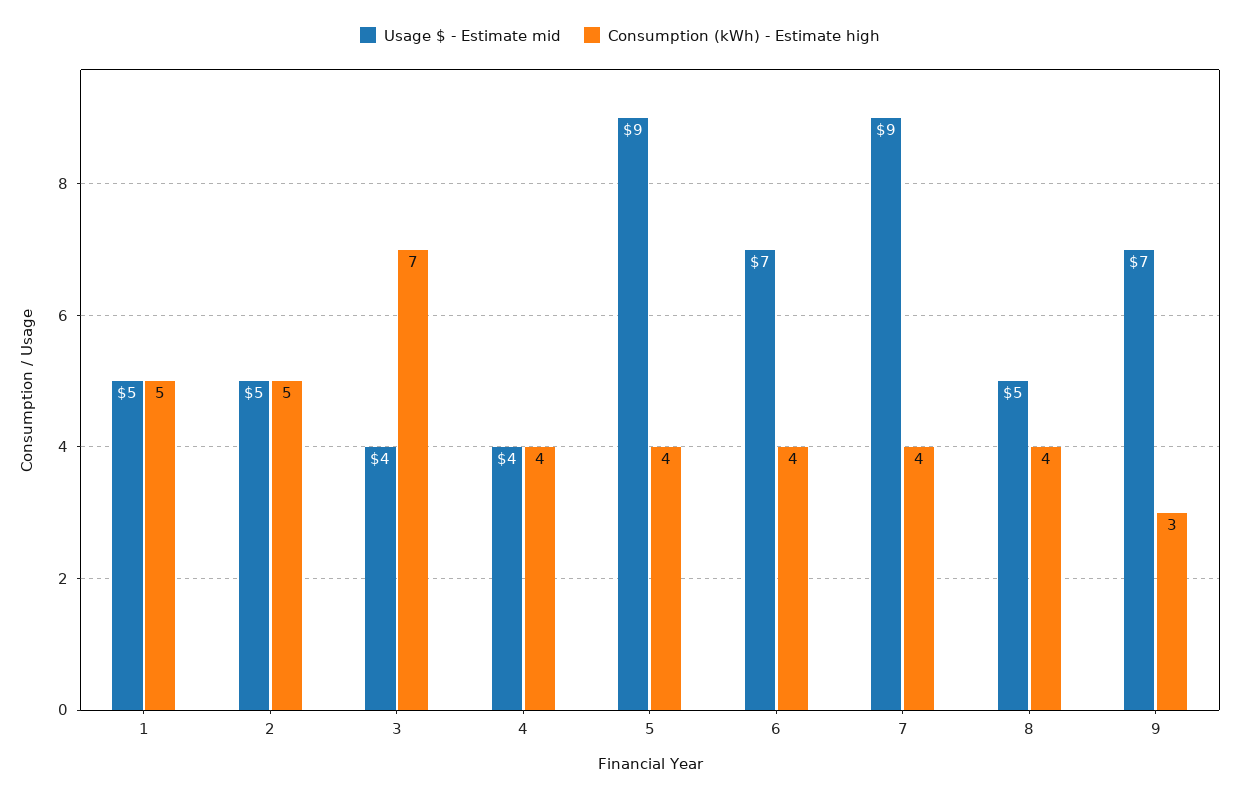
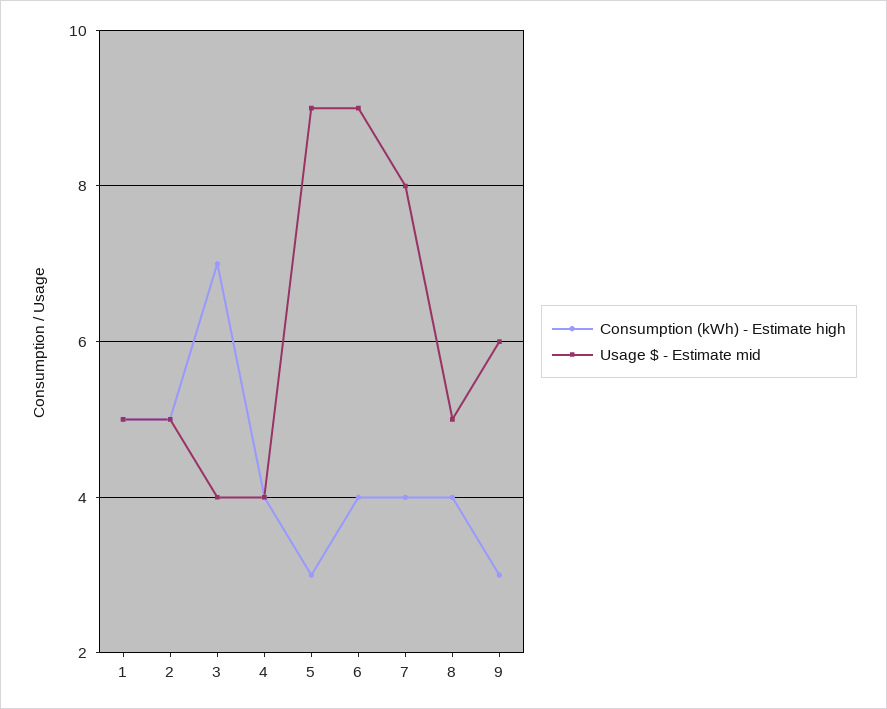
  {
    "Usage $ - Estimate mid": {
      "1": 5,
      "2": 5,
      "3": 4,
      "4": 4,
      "5": 9,
-     "6": 7,
+     "6": 9,
-     "7": 9,
+     "7": 8,
      "8": 5,
-     "9": 7
+     "9": 6
    },
    "Consumption (kWh) - Estimate high": {
      "1": 5,
      "2": 5,
      "3": 7,
      "4": 4,
-     "5": 4,
+     "5": 3,
      "6": 4,
      "7": 4,
      "8": 4,
      "9": 3
    }
  }

